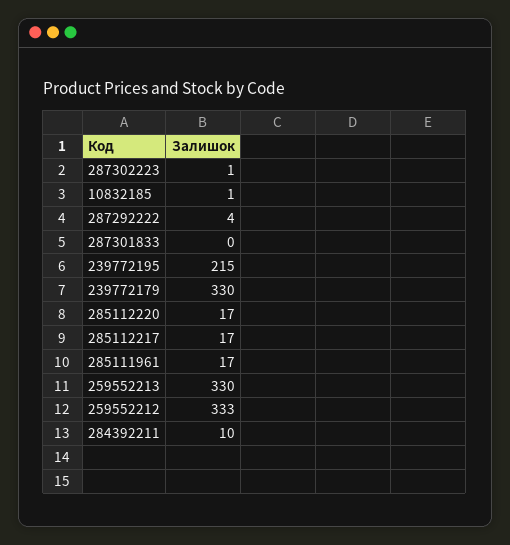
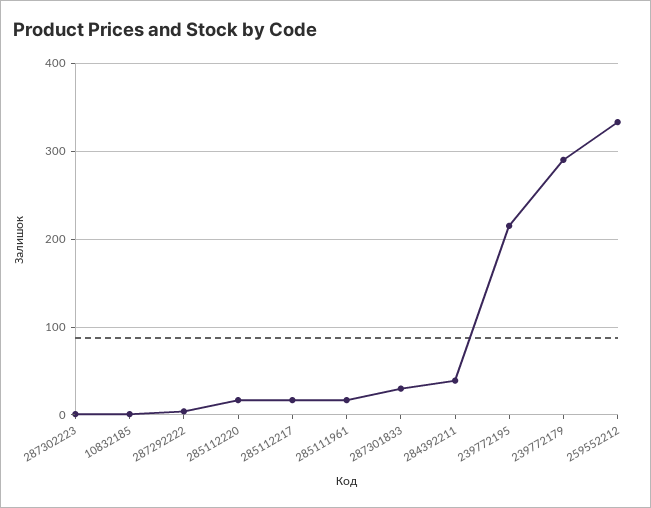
  {
    "287302223": 1,
    "10832185": 1,
    "287292222": 4,
-   "287301833": 0,
+   "287301833": 30,
    "239772195": 215,
-   "239772179": 330,
+   "239772179": 290,
    "285112220": 17,
    "285112217": 17,
    "285111961": 17,
-   "259552213": 330,
    "259552212": 333,
-   "284392211": 10
+   "284392211": 40
  }

